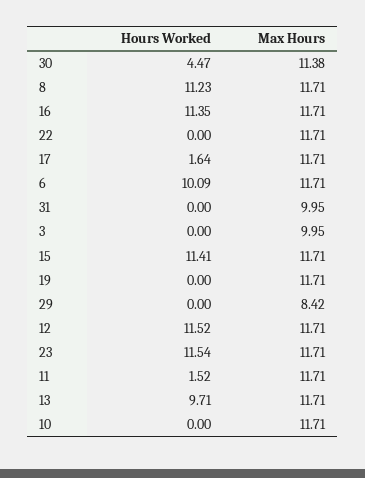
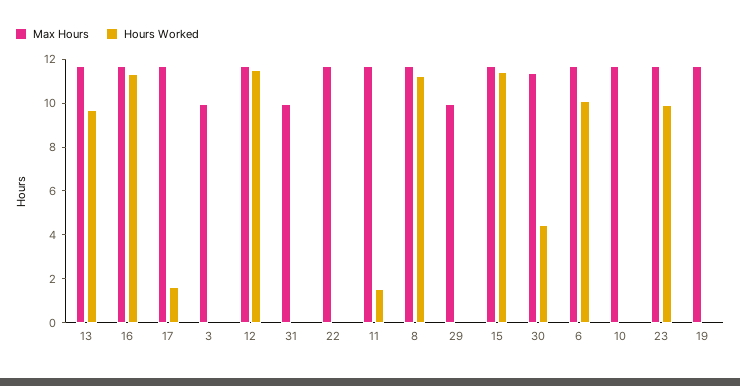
  {
    "Hours Worked": {
      "30": 4.47,
      "8": 11.23,
      "16": 11.35,
      "22": 0,
      "17": 1.64,
      "6": 10.09,
      "31": 0,
      "3": 0,
      "15": 11.41,
      "19": 0,
      "29": 0,
      "12": 11.52,
-     "23": 11.54,
+     "23": 10,
      "11": 1.52,
      "13": 9.71,
      "10": 0
    },
    "Max Hours": {
      "30": 11.38,
      "8": 11.71,
      "16": 11.71,
      "22": 11.71,
      "17": 11.71,
      "6": 11.71,
      "31": 9.95,
      "3": 9.95,
      "15": 11.71,
      "19": 11.71,
-     "29": 8.42,
+     "29": 10,
      "12": 11.71,
      "23": 11.71,
      "11": 11.71,
      "13": 11.71,
      "10": 11.71
    }
  }

